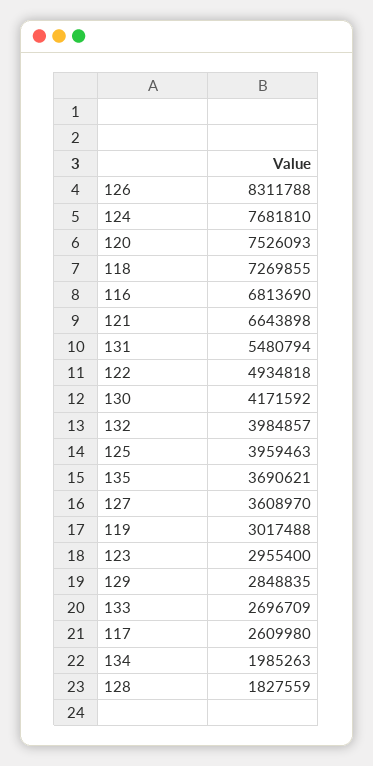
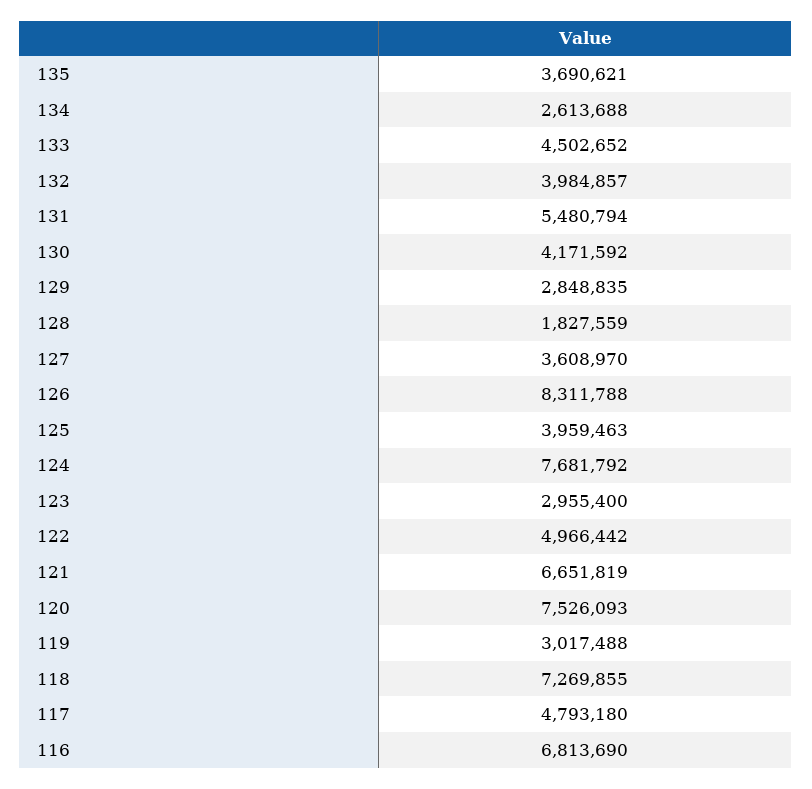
  {
    "126": 8311788,
-   "124": 7681810,
+   "124": 7681792,
    "120": 7526093,
    "118": 7269855,
    "116": 6813690,
-   "121": 6643898,
+   "121": 6651819,
    "131": 5480794,
-   "122": 4934818,
+   "122": 4966442,
    "130": 4171592,
    "132": 3984857,
    "125": 3959463,
    "135": 3690621,
    "127": 3608970,
    "119": 3017488,
    "123": 2955400,
    "129": 2848835,
-   "133": 2696709,
+   "133": 4502652,
-   "117": 2609980,
+   "117": 4793180,
-   "134": 1985263,
+   "134": 2613688,
    "128": 1827559
  }

